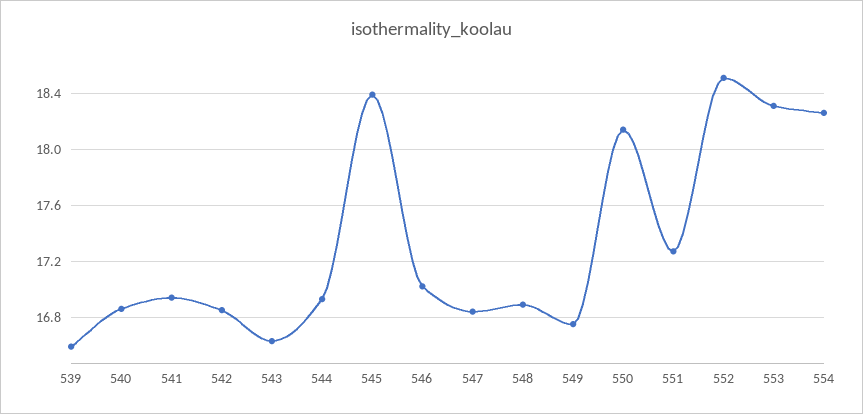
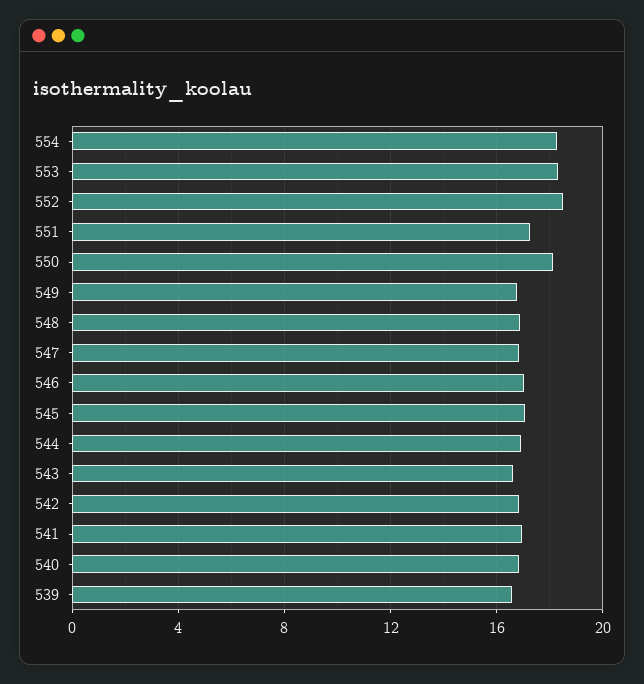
  {
    "539": 16.6,
    "540": 16.85,
    "541": 16.95,
    "542": 16.85,
    "543": 16.65,
    "544": 16.95,
-   "545": 18.4,
+   "545": 17,
    "546": 17,
    "547": 16.85,
    "548": 16.9,
    "549": 16.75,
    "550": 18.15,
    "551": 17.25,
    "552": 18.5,
    "553": 18.3,
    "554": 18.25
  }

